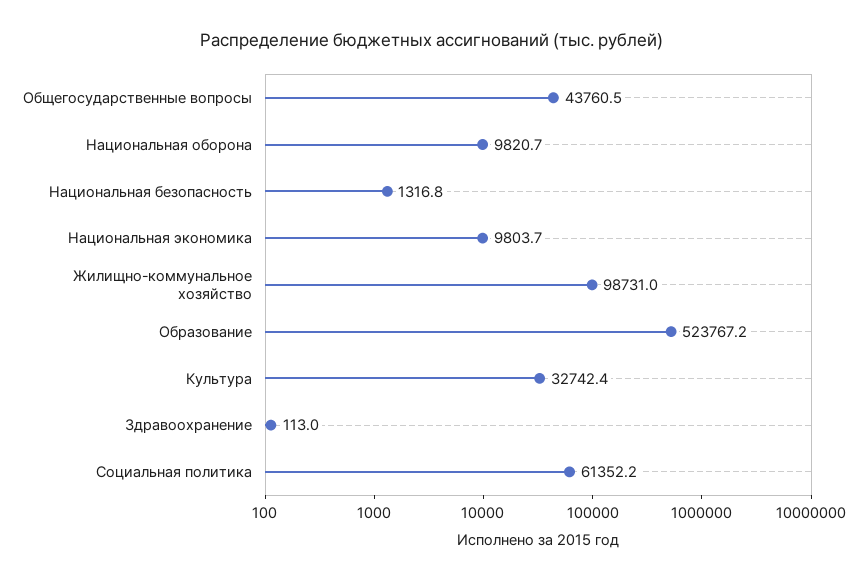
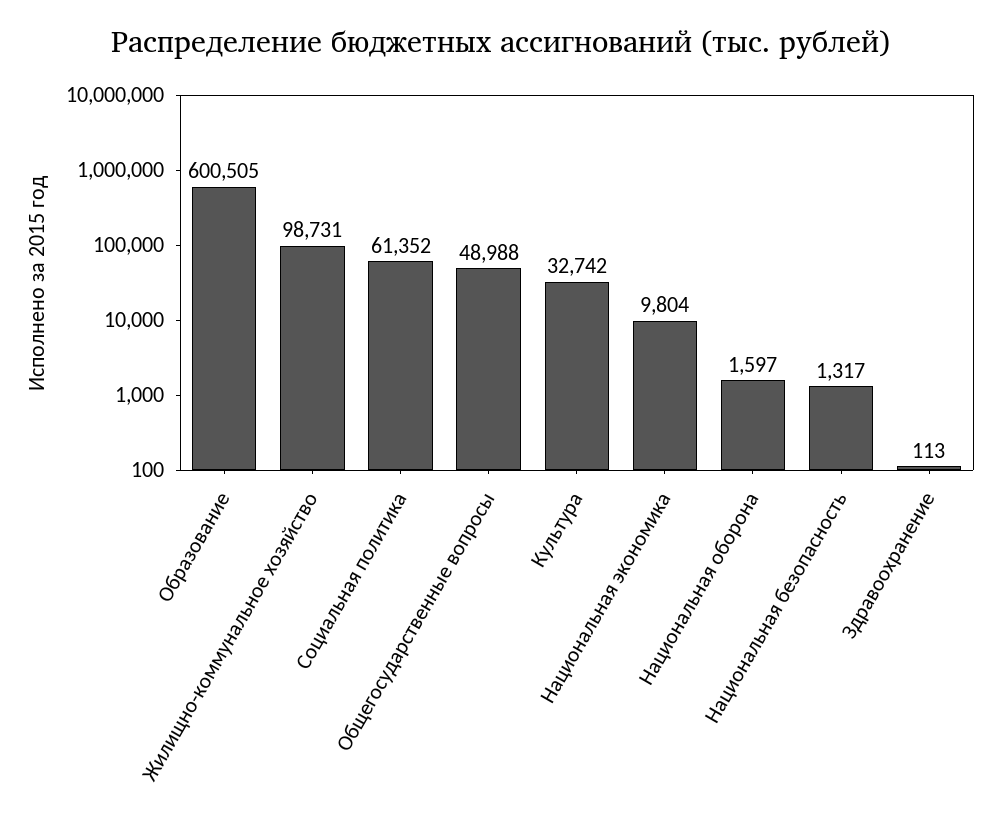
  {
-   "Общегосударственные вопросы": 43760.5,
+   "Общегосударственные вопросы": 48988,
-   "Национальная оборона": 9820.7,
+   "Национальная оборона": 1597,
    "Национальная безопасность": 1316.8,
    "Национальная экономика": 9803.7,
    "Жилищно-коммунальное хозяйство": 98731,
-   "Образование": 523767.2,
+   "Образование": 600505,
    "Культура": 32742.4,
    "Здравоохранение": 113,
    "Социальная политика": 61352.2
  }

